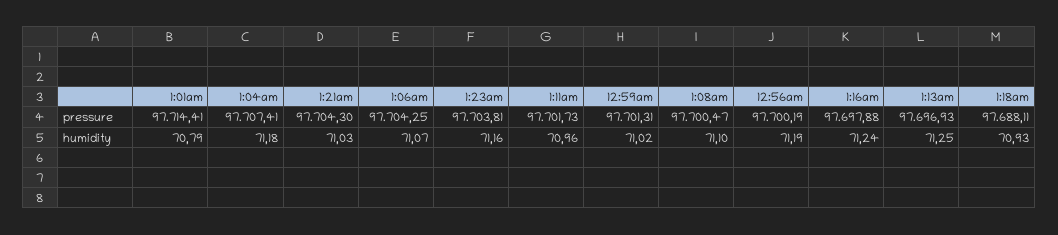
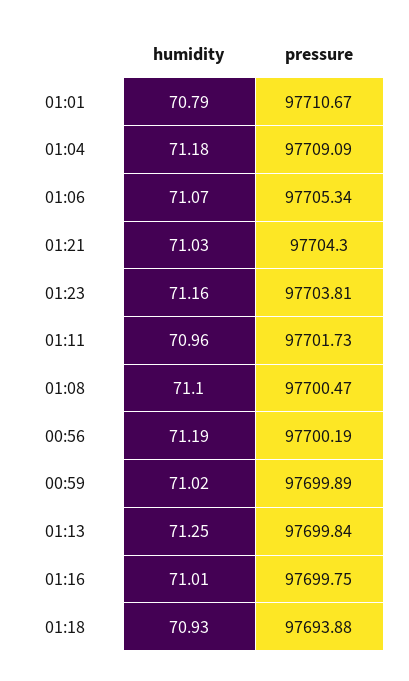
  {
    "1:01am": {
-     "pressure": 97714.41,
+     "pressure": 97710.67,
      "humidity": 70.79
    },
    "1:04am": {
-     "pressure": 97707.41,
+     "pressure": 97709.09,
      "humidity": 71.18
    },
    "1:21am": {
      "pressure": 97704.3,
      "humidity": 71.03
    },
    "1:06am": {
-     "pressure": 97704.25,
+     "pressure": 97705.34,
      "humidity": 71.07
    },
    "1:23am": {
      "pressure": 97703.81,
      "humidity": 71.16
    },
    "1:11am": {
      "pressure": 97701.73,
      "humidity": 70.96
    },
    "12:59am": {
-     "pressure": 97701.31,
+     "pressure": 97699.89,
      "humidity": 71.02
    },
    "1:08am": {
      "pressure": 97700.47,
      "humidity": 71.1
    },
    "12:56am": {
      "pressure": 97700.19,
      "humidity": 71.19
    },
    "1:16am": {
-     "pressure": 97697.88,
+     "pressure": 97699.75,
-     "humidity": 71.24
+     "humidity": 71.01
    },
    "1:13am": {
-     "pressure": 97696.93,
+     "pressure": 97699.84,
      "humidity": 71.25
    },
    "1:18am": {
-     "pressure": 97688.11,
+     "pressure": 97693.88,
      "humidity": 70.93
    }
  }

